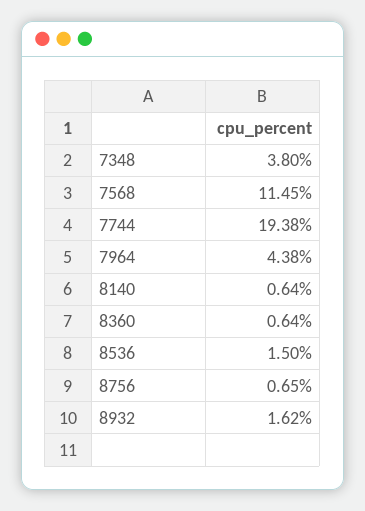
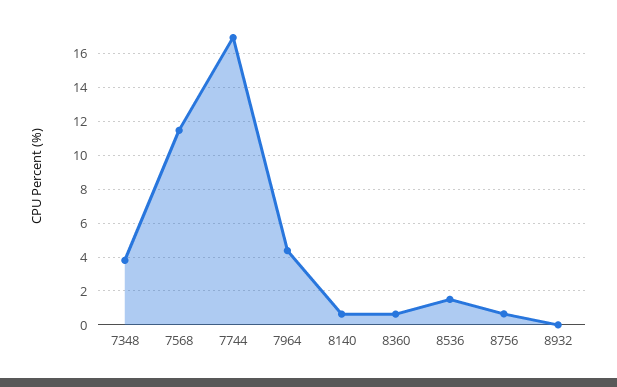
  {
    "7348": 3.8,
    "7568": 11.45,
-   "7744": 19.38,
+   "7744": 17,
    "7964": 4.38,
    "8140": 0.64,
    "8360": 0.64,
    "8536": 1.5,
    "8756": 0.65,
-   "8932": 1.62
+   "8932": 0
  }

